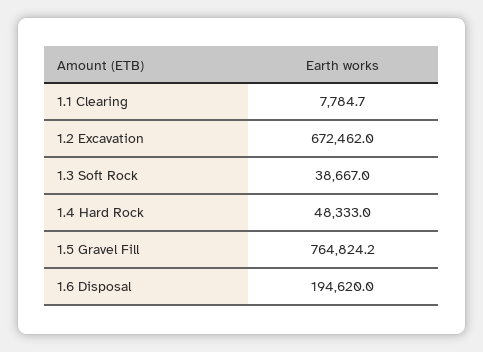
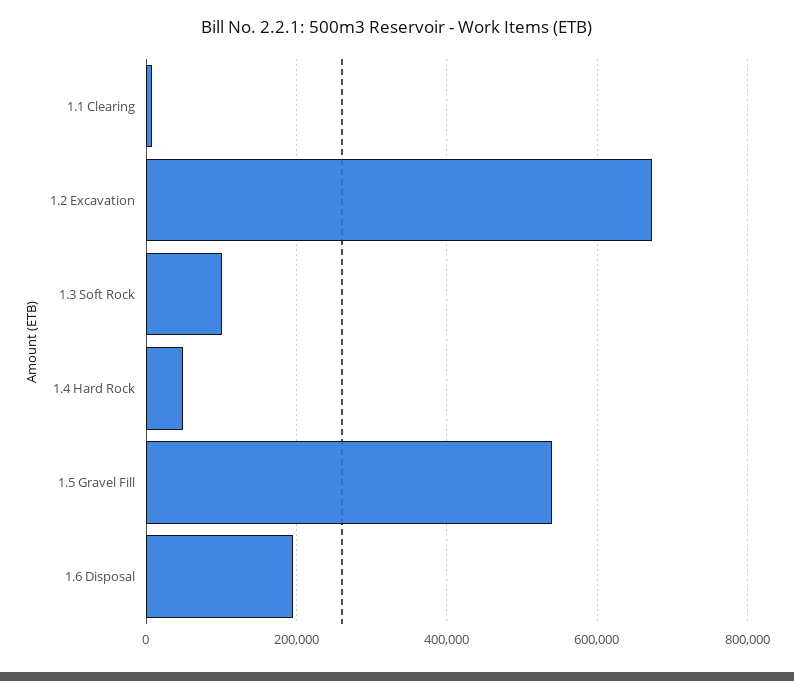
  {
    "1.1 Clearing": 7784.7,
    "1.2 Excavation": 672462,
-   "1.3 Soft Rock": 38667,
+   "1.3 Soft Rock": 100000,
    "1.4 Hard Rock": 48333,
-   "1.5 Gravel Fill": 764824.2,
+   "1.5 Gravel Fill": 540000,
    "1.6 Disposal": 194620
  }

